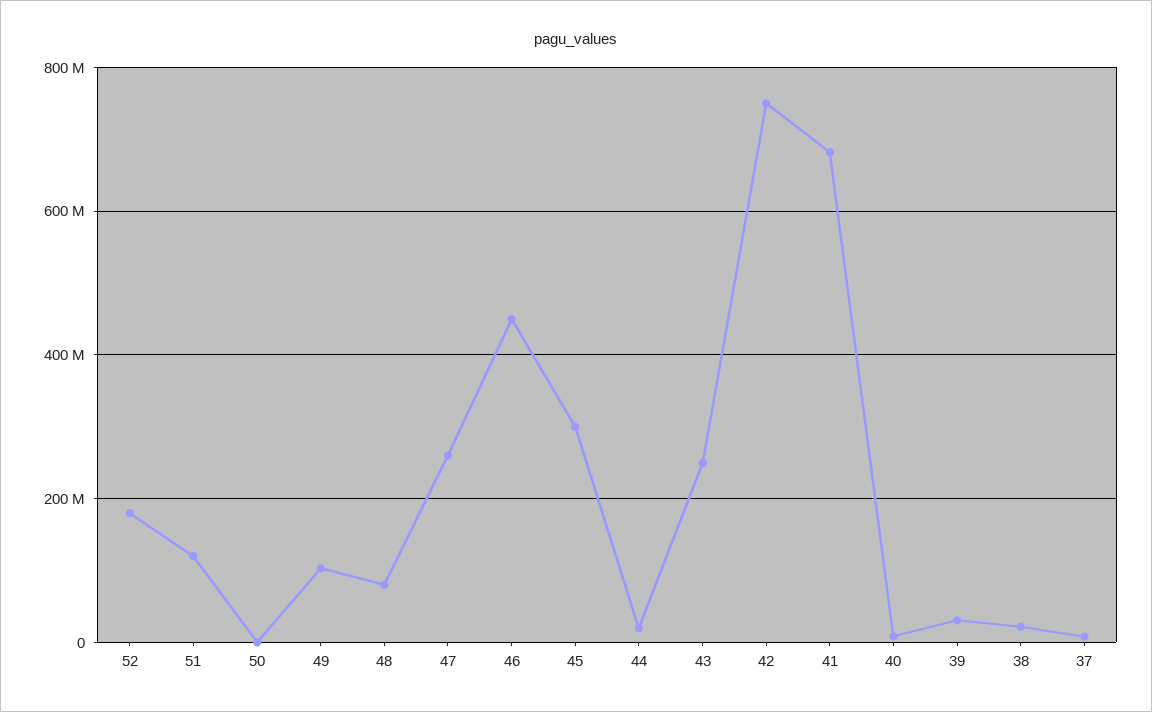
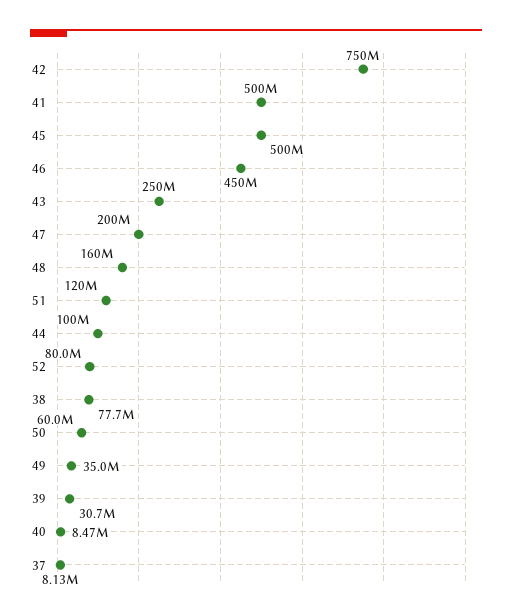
  {
-   "52": 180000000,
+   "52": 80000000,
    "51": 120000000,
-   "50": 0,
+   "50": 60000000,
-   "49": 100000000,
+   "49": 35000000,
-   "48": 80000000,
+   "48": 160000000,
-   "47": 260000000,
+   "47": 200000000,
    "46": 450000000,
-   "45": 300000000,
+   "45": 500000000,
-   "44": 20000000,
+   "44": 100000000,
    "43": 250000000,
    "42": 750000000,
-   "41": 680000000,
+   "41": 500000000,
    "40": 8470000,
    "39": 30700000,
-   "38": 20000000,
+   "38": 77700000,
    "37": 8130000
  }

